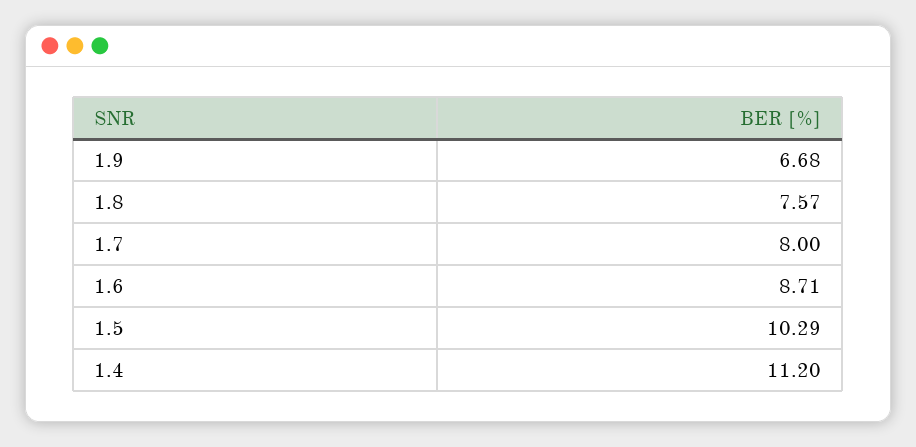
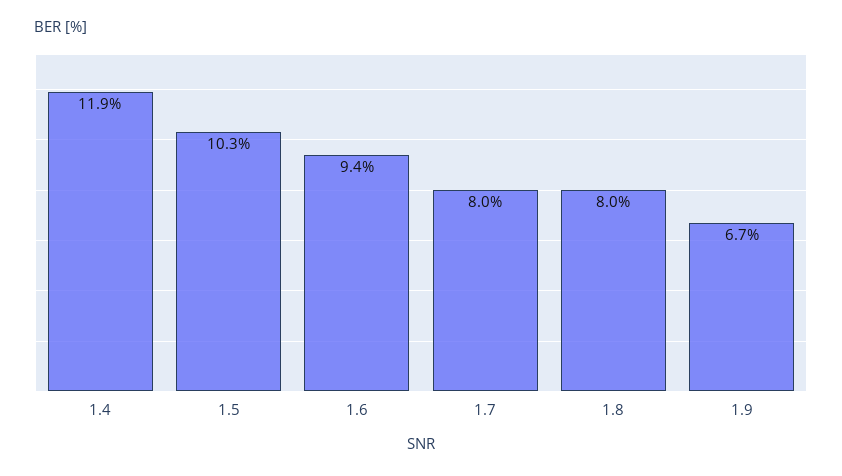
  {
    "1.9": 6.68,
-   "1.8": 7.57,
+   "1.8": 8,
    "1.7": 8,
-   "1.6": 8.71,
+   "1.6": 9.4,
    "1.5": 10.29,
-   "1.4": 11.2
+   "1.4": 11.9
  }

